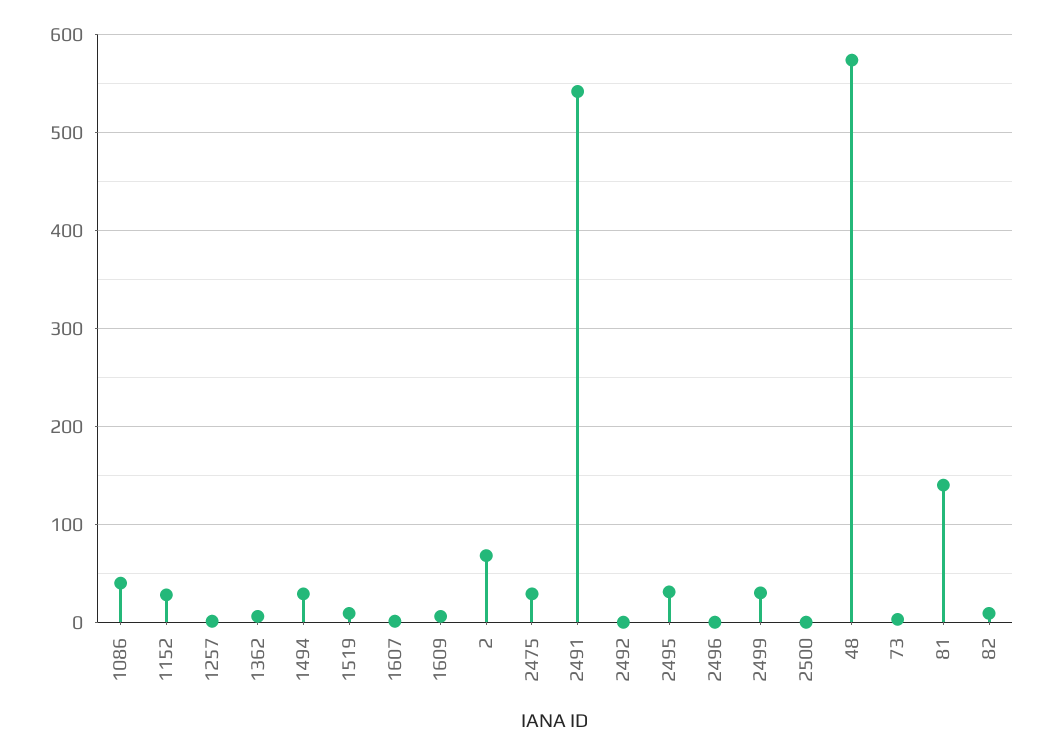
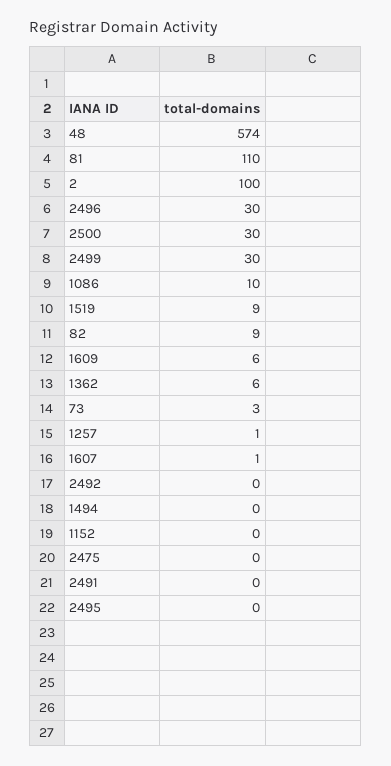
  {
-   "1086": 40,
+   "1086": 10,
-   "1152": 30,
+   "1152": 0,
    "1257": 1,
    "1362": 6,
-   "1494": 30,
+   "1494": 0,
    "1519": 9,
    "1607": 1,
    "1609": 6,
-   "2": 70,
+   "2": 100,
-   "2475": 30,
+   "2475": 0,
-   "2491": 540,
+   "2491": 0,
    "2492": 0,
-   "2495": 30,
+   "2495": 0,
-   "2496": 0,
+   "2496": 30,
    "2499": 30,
-   "2500": 0,
+   "2500": 30,
    "48": 574,
    "73": 3,
-   "81": 140,
+   "81": 110,
    "82": 9
  }

